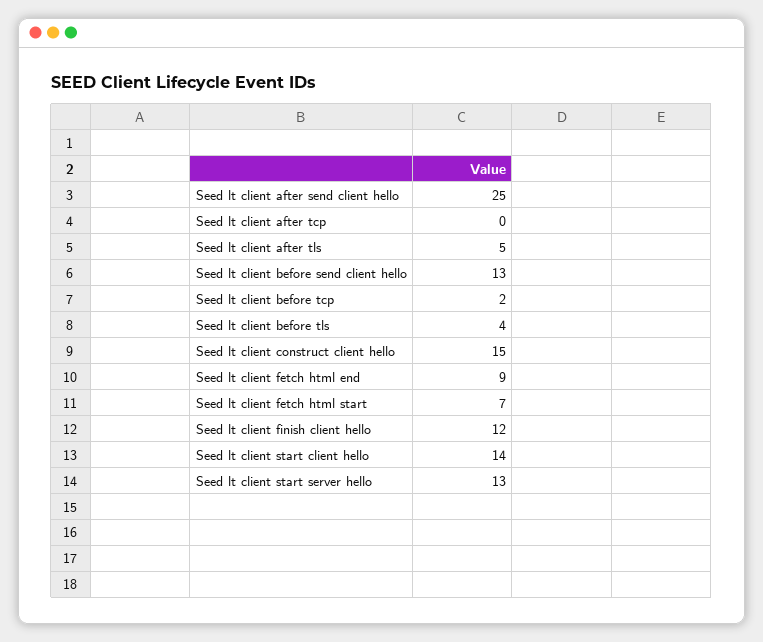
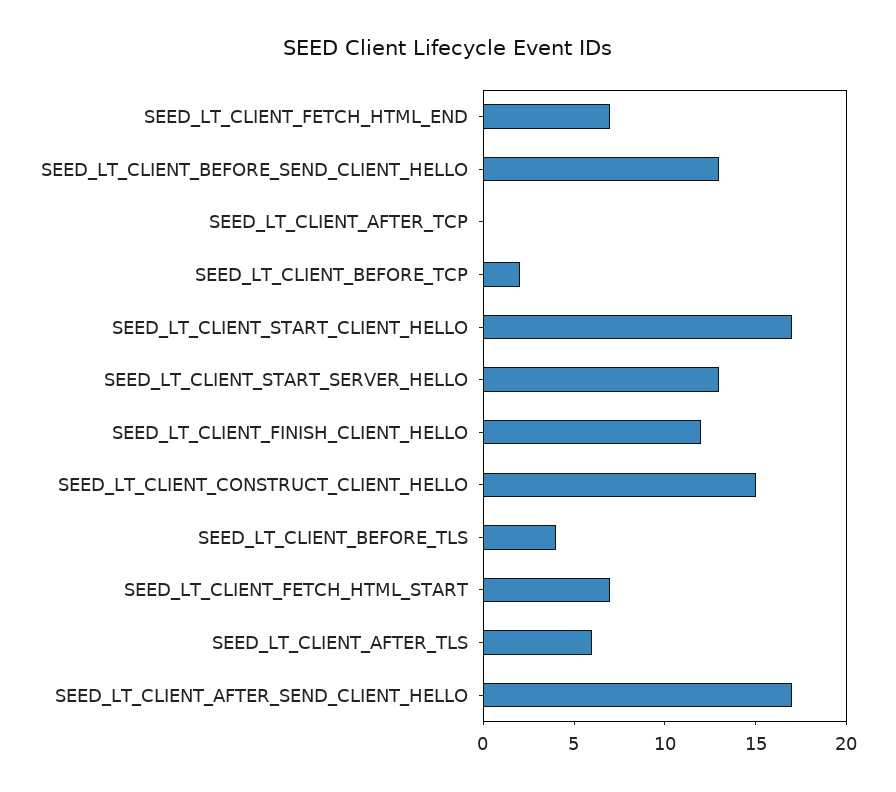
  {
-   "Seed lt client after send client hello": 25,
+   "Seed lt client after send client hello": 17,
    "Seed lt client after tcp": 0,
-   "Seed lt client after tls": 5,
+   "Seed lt client after tls": 6,
    "Seed lt client before send client hello": 13,
    "Seed lt client before tcp": 2,
    "Seed lt client before tls": 4,
    "Seed lt client construct client hello": 15,
-   "Seed lt client fetch html end": 9,
+   "Seed lt client fetch html end": 7,
    "Seed lt client fetch html start": 7,
    "Seed lt client finish client hello": 12,
-   "Seed lt client start client hello": 14,
+   "Seed lt client start client hello": 17,
    "Seed lt client start server hello": 13
  }

